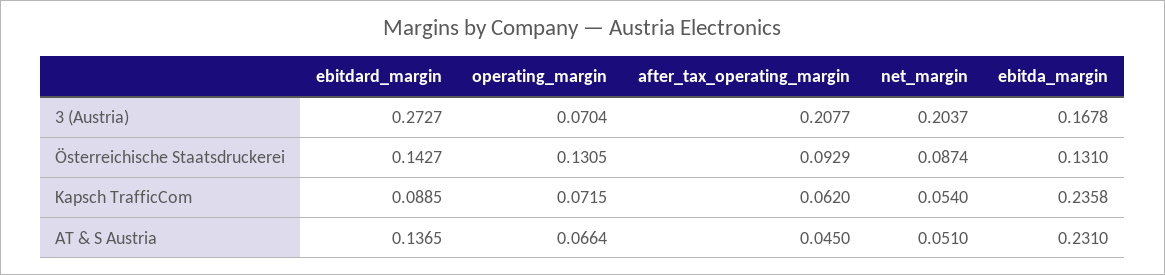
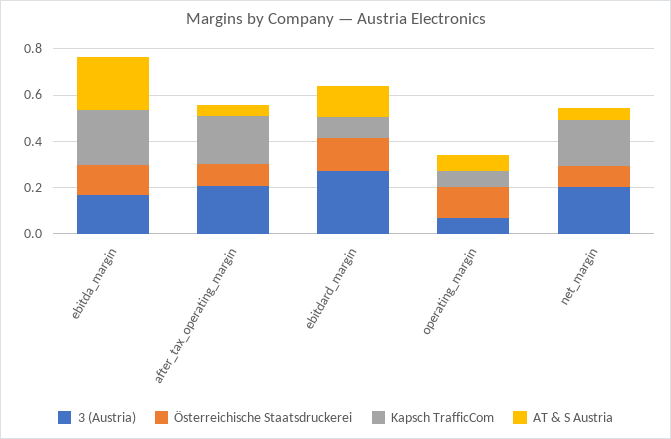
  {
    "3 (Austria)": {
      "ebitdard_margin": 0.2727,
      "operating_margin": 0.0704,
      "after_tax_operating_margin": 0.2077,
      "net_margin": 0.2037,
      "ebitda_margin": 0.1678
    },
    "Österreichische Staatsdruckerei": {
      "ebitdard_margin": 0.1427,
      "operating_margin": 0.1305,
      "after_tax_operating_margin": 0.0929,
      "net_margin": 0.0874,
      "ebitda_margin": 0.131
    },
    "Kapsch TrafficCom": {
      "ebitdard_margin": 0.0885,
      "operating_margin": 0.0715,
-     "after_tax_operating_margin": 0.062,
+     "after_tax_operating_margin": 0.2,
-     "net_margin": 0.054,
+     "net_margin": 0.2,
      "ebitda_margin": 0.2358
    },
    "AT & S Austria": {
      "ebitdard_margin": 0.1365,
      "operating_margin": 0.0664,
      "after_tax_operating_margin": 0.045,
      "net_margin": 0.051,
      "ebitda_margin": 0.231
    }
  }

